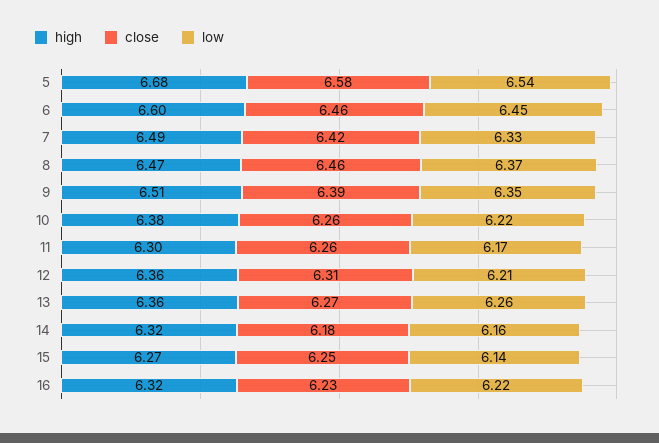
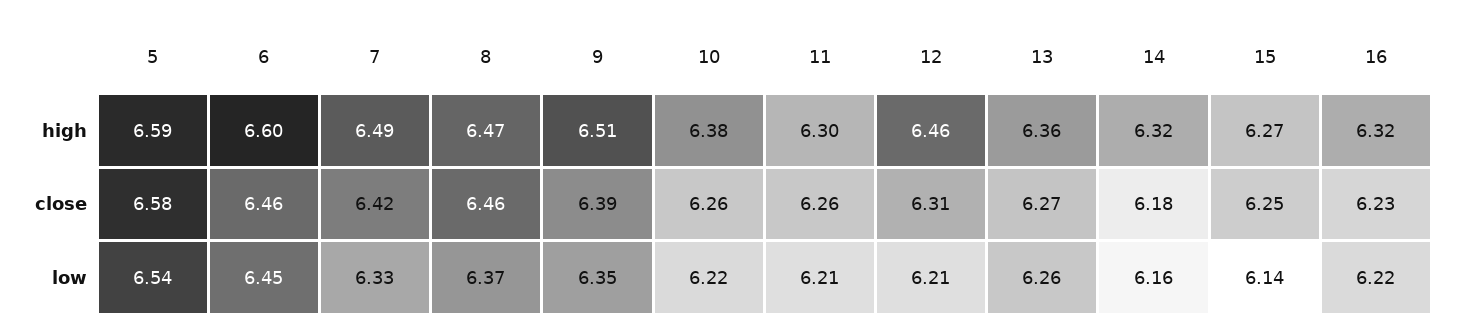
  {
    "high": {
-     "5": 6.68,
+     "5": 6.59,
      "6": 6.6,
      "7": 6.49,
      "8": 6.47,
      "9": 6.51,
      "10": 6.38,
      "11": 6.3,
-     "12": 6.36,
+     "12": 6.46,
      "13": 6.36,
      "14": 6.32,
      "15": 6.27,
      "16": 6.32
    },
    "close": {
      "5": 6.58,
      "6": 6.46,
      "7": 6.42,
      "8": 6.46,
      "9": 6.39,
      "10": 6.26,
      "11": 6.26,
      "12": 6.31,
      "13": 6.27,
      "14": 6.18,
      "15": 6.25,
      "16": 6.23
    },
    "low": {
      "5": 6.54,
      "6": 6.45,
      "7": 6.33,
      "8": 6.37,
      "9": 6.35,
      "10": 6.22,
-     "11": 6.17,
+     "11": 6.21,
      "12": 6.21,
      "13": 6.26,
      "14": 6.16,
      "15": 6.14,
      "16": 6.22
    }
  }

